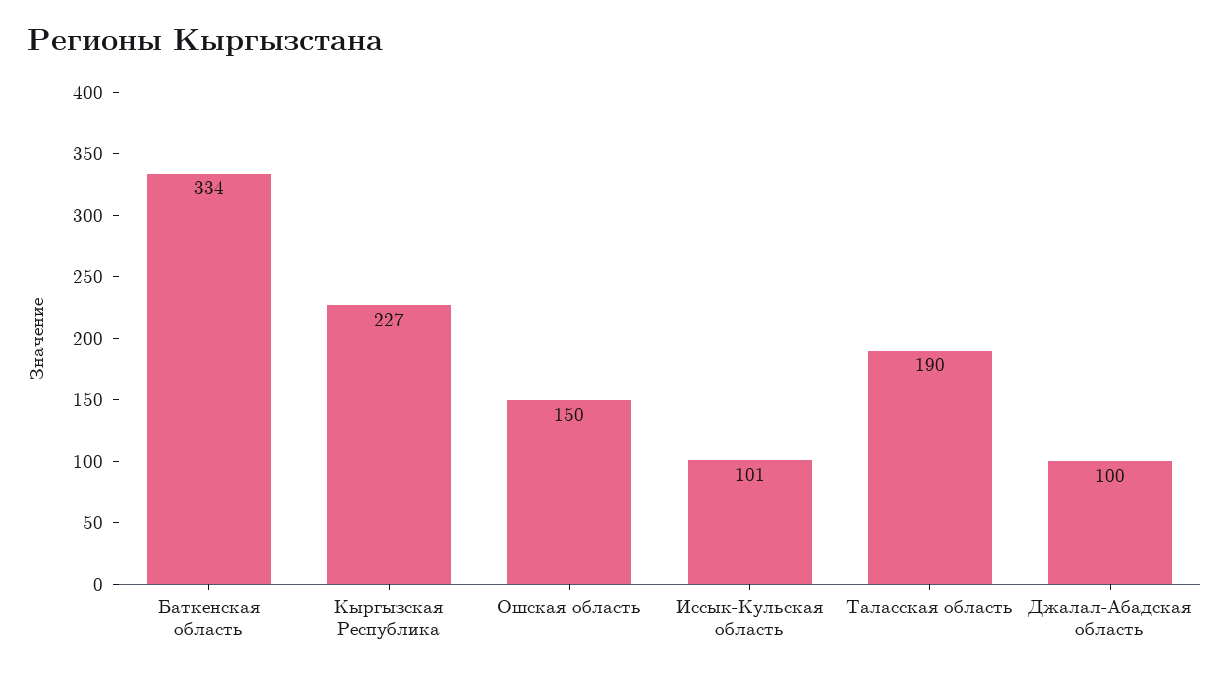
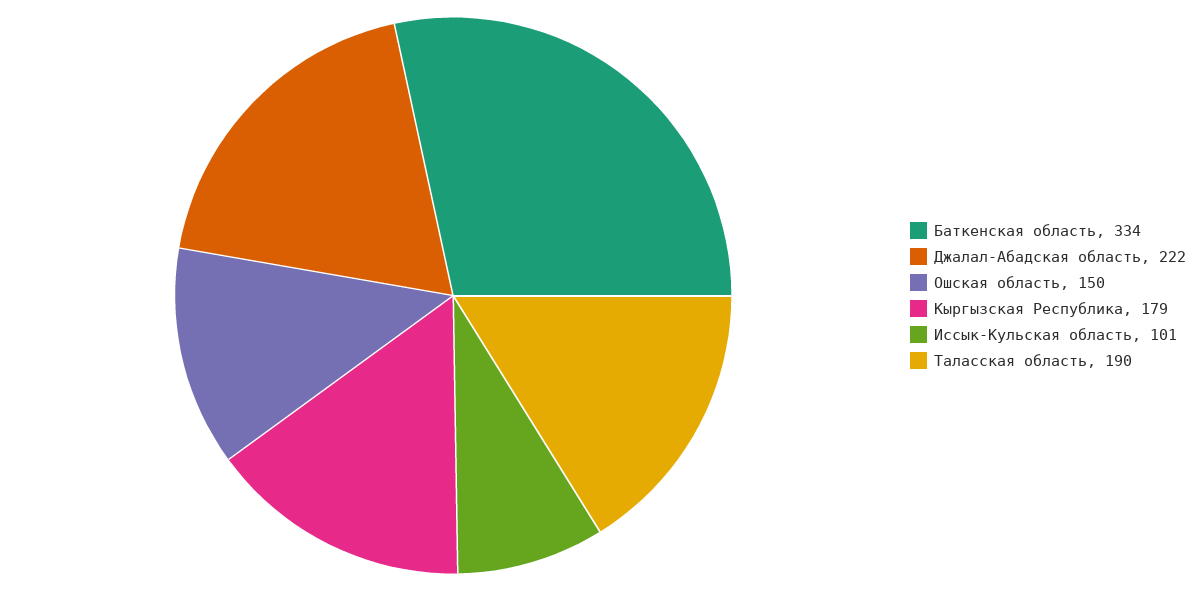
  {
    "Баткенская область": 334,
-   "Кыргызская Республика": 227,
+   "Кыргызская Республика": 179,
    "Ошская область": 150,
    "Иссык-Кульская область": 101,
    "Таласская область": 190,
-   "Джалал-Абадская область": 100
+   "Джалал-Абадская область": 222
  }

